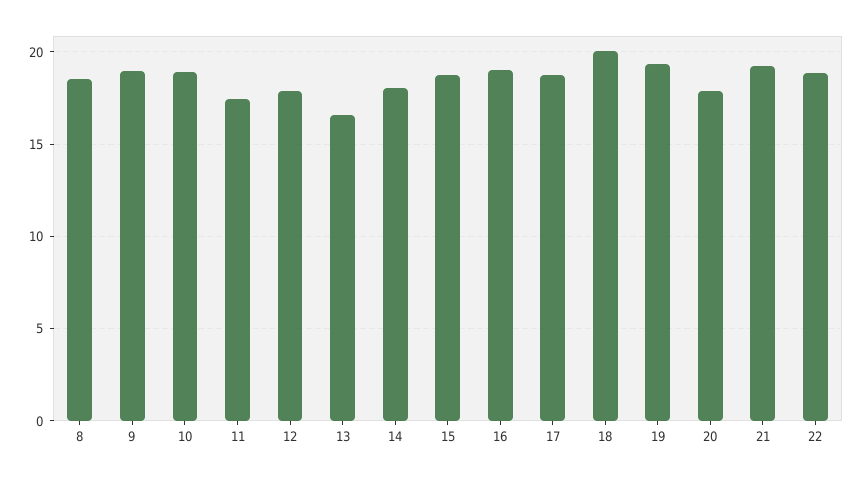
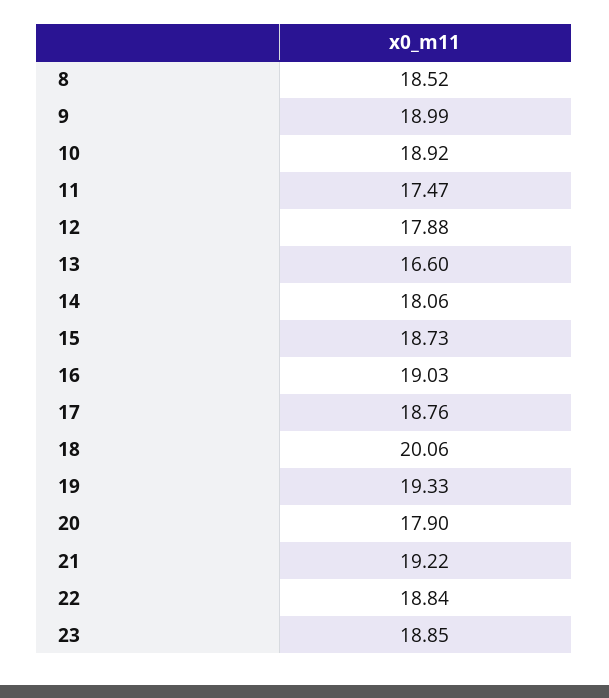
  {
    "8": 18.52,
    "9": 18.99,
    "10": 18.92,
    "11": 17.47,
    "12": 17.88,
    "13": 16.6,
    "14": 18.06,
    "15": 18.73,
    "16": 19.03,
    "17": 18.76,
    "18": 20.06,
    "19": 19.33,
    "20": 17.9,
    "21": 19.22,
-   "22": 18.84
+   "22": 18.84,
+   "23": 18.85
  }

